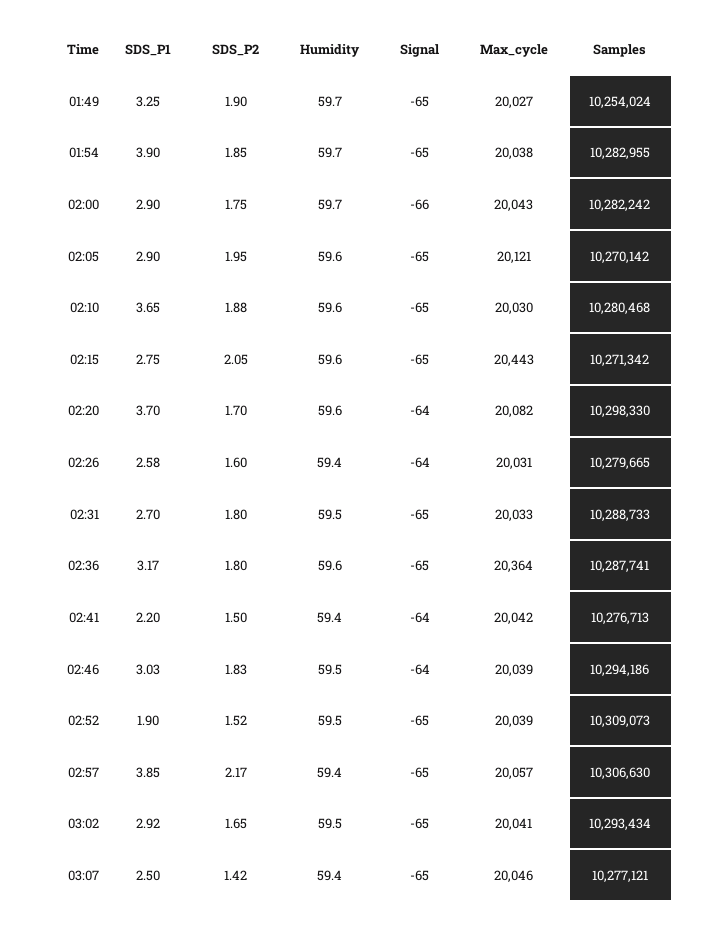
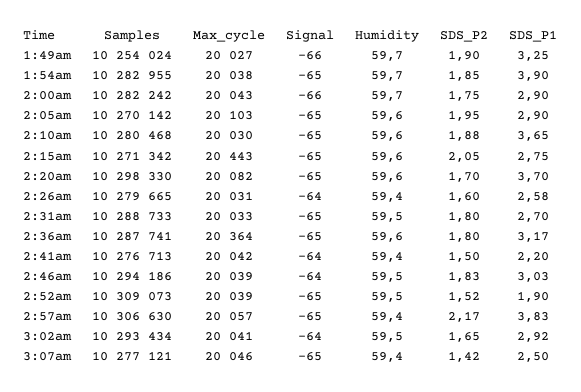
  {
    "SDS_P1": {
      "01:49": 3.25,
      "01:54": 3.9,
      "02:00": 2.9,
      "02:05": 2.9,
      "02:10": 3.65,
      "02:15": 2.75,
      "02:20": 3.7,
      "02:26": 2.58,
      "02:31": 2.7,
      "02:36": 3.17,
      "02:41": 2.2,
      "02:46": 3.03,
      "02:52": 1.9,
-     "02:57": 3.85,
+     "02:57": 3.83,
      "03:02": 2.92,
      "03:07": 2.5
    },
    "SDS_P2": {
      "01:49": 1.9,
      "01:54": 1.85,
      "02:00": 1.75,
      "02:05": 1.95,
      "02:10": 1.88,
      "02:15": 2.05,
      "02:20": 1.7,
      "02:26": 1.6,
      "02:31": 1.8,
      "02:36": 1.8,
      "02:41": 1.5,
      "02:46": 1.83,
      "02:52": 1.52,
      "02:57": 2.17,
      "03:02": 1.65,
      "03:07": 1.42
    },
    "Humidity": {
      "01:49": 59.7,
      "01:54": 59.7,
      "02:00": 59.7,
      "02:05": 59.6,
      "02:10": 59.6,
      "02:15": 59.6,
      "02:20": 59.6,
      "02:26": 59.4,
      "02:31": 59.5,
      "02:36": 59.6,
      "02:41": 59.4,
      "02:46": 59.5,
      "02:52": 59.5,
      "02:57": 59.4,
      "03:02": 59.5,
      "03:07": 59.4
    },
    "Signal": {
-     "01:49": -65,
+     "01:49": -66,
      "01:54": -65,
      "02:00": -66,
      "02:05": -65,
      "02:10": -65,
      "02:15": -65,
-     "02:20": -64,
+     "02:20": -65,
      "02:26": -64,
      "02:31": -65,
      "02:36": -65,
      "02:41": -64,
      "02:46": -64,
      "02:52": -65,
      "02:57": -65,
-     "03:02": -65,
+     "03:02": -64,
      "03:07": -65
    },
    "Max_cycle": {
      "01:49": 20027,
      "01:54": 20038,
      "02:00": 20043,
-     "02:05": 20121,
+     "02:05": 20103,
      "02:10": 20030,
      "02:15": 20443,
      "02:20": 20082,
      "02:26": 20031,
      "02:31": 20033,
      "02:36": 20364,
      "02:41": 20042,
      "02:46": 20039,
      "02:52": 20039,
      "02:57": 20057,
      "03:02": 20041,
      "03:07": 20046
    },
    "Samples": {
      "01:49": 10254024,
      "01:54": 10282955,
      "02:00": 10282242,
      "02:05": 10270142,
      "02:10": 10280468,
      "02:15": 10271342,
      "02:20": 10298330,
      "02:26": 10279665,
      "02:31": 10288733,
      "02:36": 10287741,
      "02:41": 10276713,
      "02:46": 10294186,
      "02:52": 10309073,
      "02:57": 10306630,
      "03:02": 10293434,
      "03:07": 10277121
    }
  }

